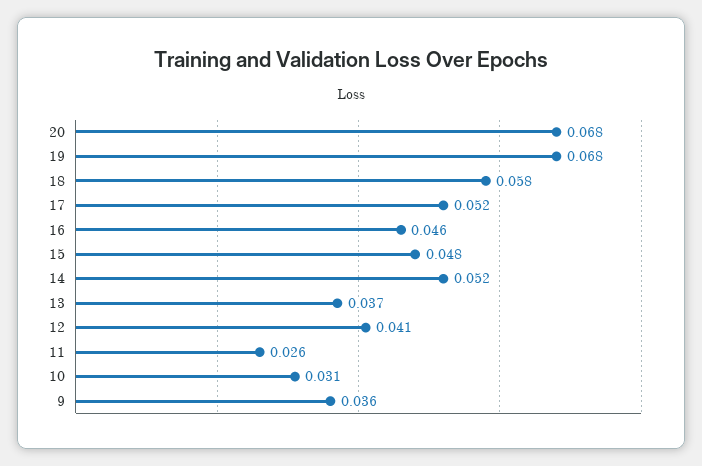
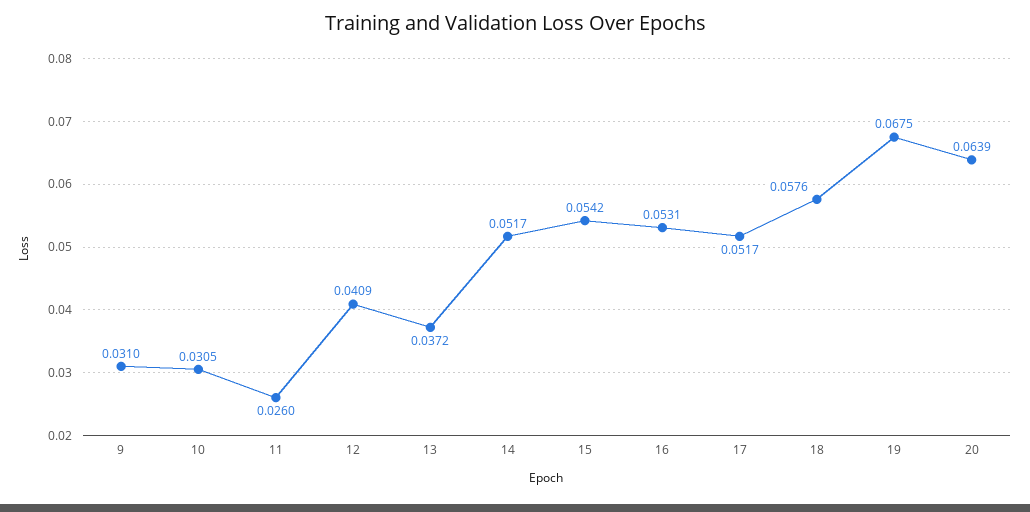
  {
-   "20": 0.068,
+   "20": 0.0639,
    "19": 0.0675,
    "18": 0.0576,
    "17": 0.0517,
-   "16": 0.046,
+   "16": 0.0531,
-   "15": 0.048,
+   "15": 0.0542,
    "14": 0.0517,
    "13": 0.0372,
    "12": 0.0409,
    "11": 0.026,
    "10": 0.0305,
-   "9": 0.036
+   "9": 0.031
  }

